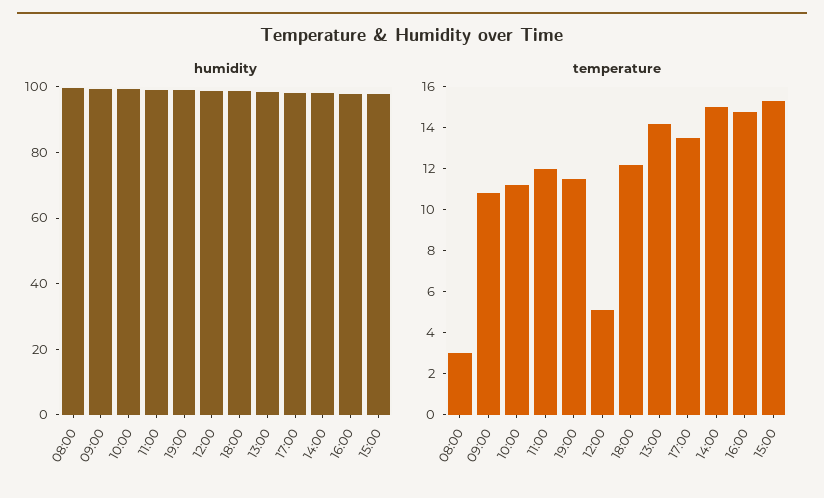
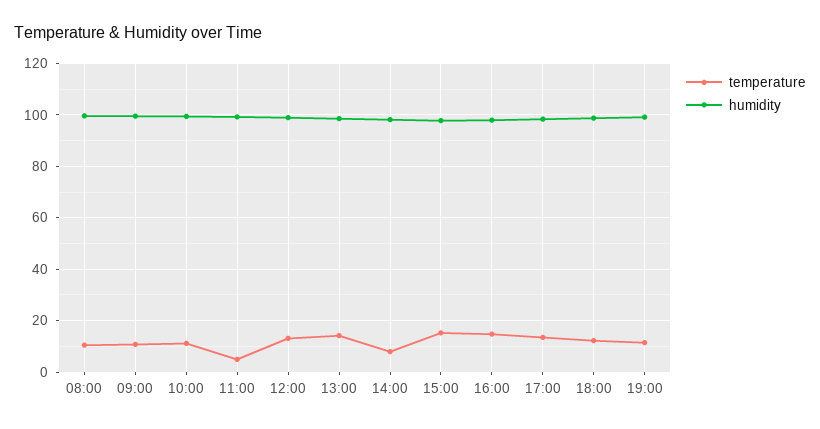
  {
    "humidity": {
      "08:00": 100,
      "09:00": 100,
      "10:00": 100,
      "11:00": 100,
      "19:00": 100,
      "12:00": 100,
      "18:00": 97.5,
      "13:00": 97.5,
      "17:00": 97.5,
      "14:00": 97.5,
      "16:00": 97.5,
      "15:00": 97.5
    },
    "temperature": {
-     "08:00": 3,
+     "08:00": 10,
      "09:00": 11,
      "10:00": 11,
-     "11:00": 12,
+     "11:00": 5,
      "19:00": 11.5,
-     "12:00": 5,
+     "12:00": 12.5,
      "18:00": 12,
      "13:00": 14,
      "17:00": 13.5,
-     "14:00": 15,
+     "14:00": 7.5,
      "16:00": 15,
      "15:00": 15.5
    }
  }

